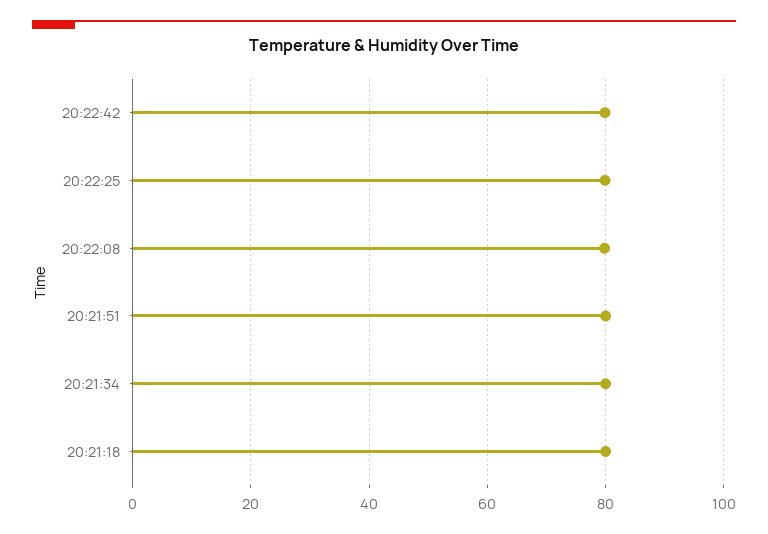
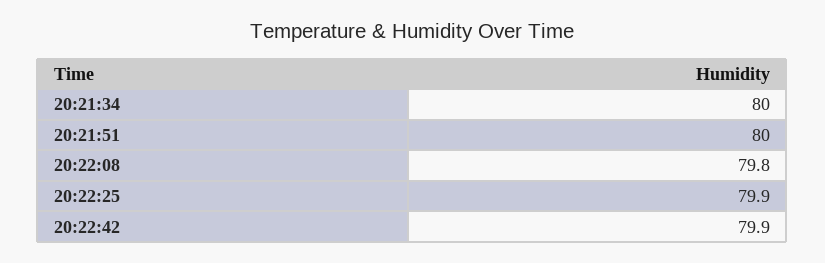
  {
    "20:22:42": 79.9,
    "20:22:25": 79.9,
    "20:22:08": 79.8,
    "20:21:51": 80,
-   "20:21:34": 80,
+   "20:21:34": 80
-   "20:21:18": 80
  }

